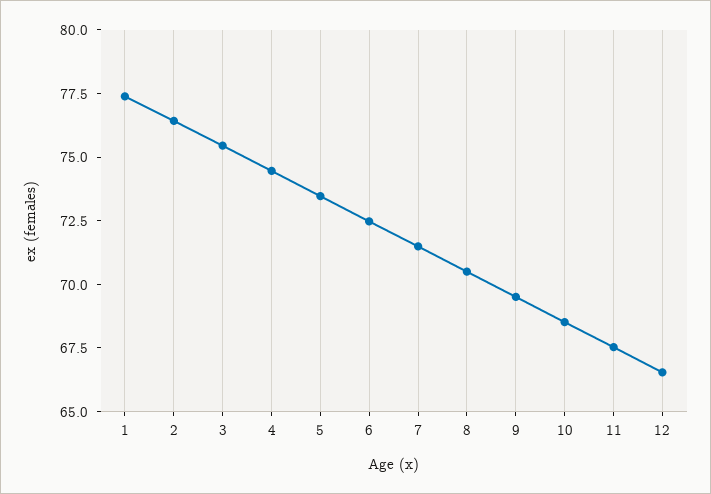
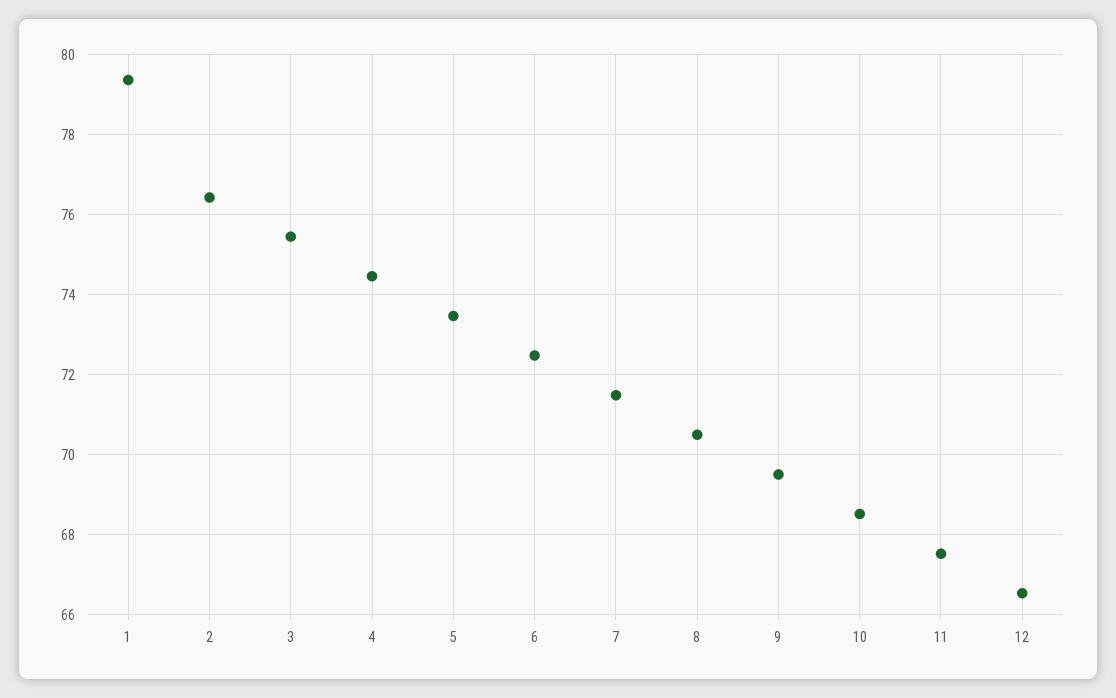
  {
-   "1": 77.5,
+   "1": 79.4,
    "2": 76.4,
    "3": 75.4,
    "4": 74.4,
    "5": 73.4,
    "6": 72.4,
    "7": 71.4,
    "8": 70.6,
    "9": 69.6,
    "10": 68.6,
    "11": 67.6,
    "12": 66.6
  }

